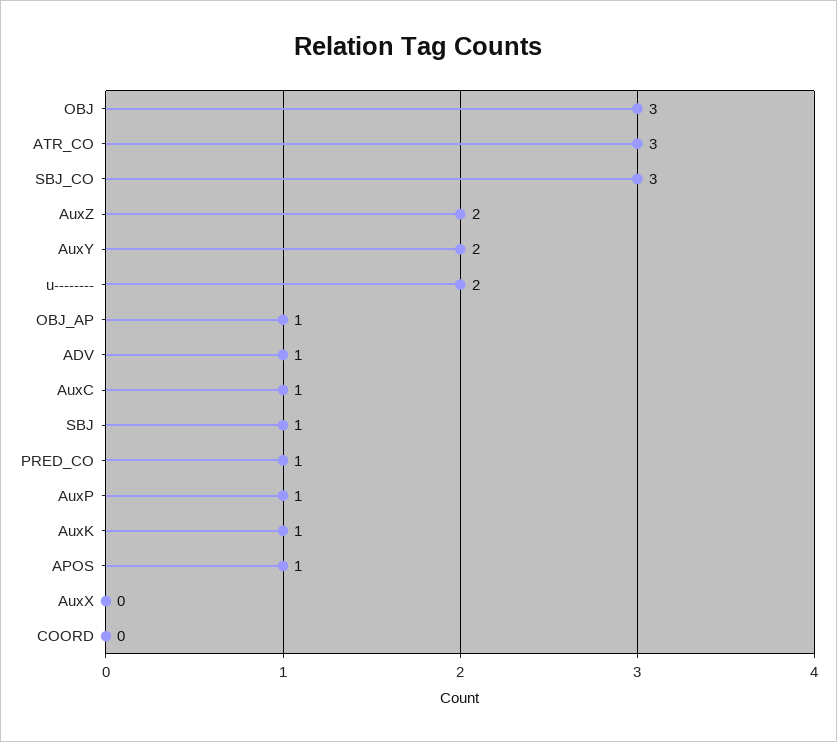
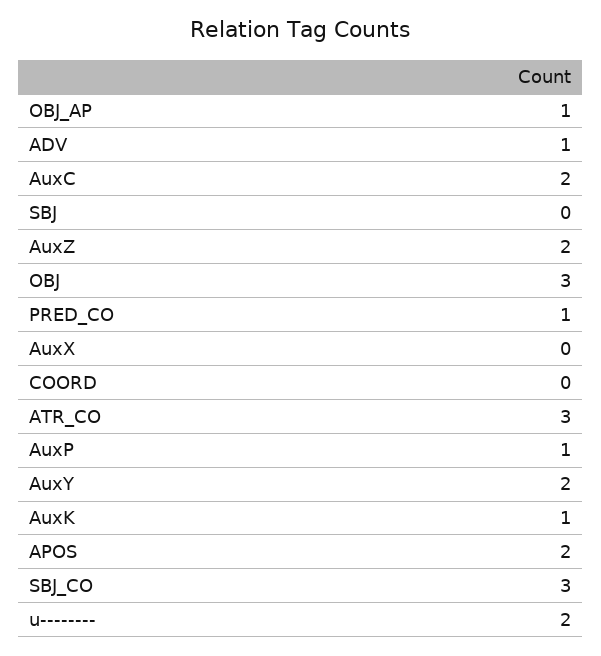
  {
    "OBJ": 3,
    "ATR_CO": 3,
    "SBJ_CO": 3,
    "AuxZ": 2,
    "AuxY": 2,
    "u--------": 2,
    "OBJ_AP": 1,
    "ADV": 1,
-   "AuxC": 1,
+   "AuxC": 2,
-   "SBJ": 1,
+   "SBJ": 0,
    "PRED_CO": 1,
    "AuxP": 1,
    "AuxK": 1,
-   "APOS": 1,
+   "APOS": 2,
    "AuxX": 0,
    "COORD": 0
  }

